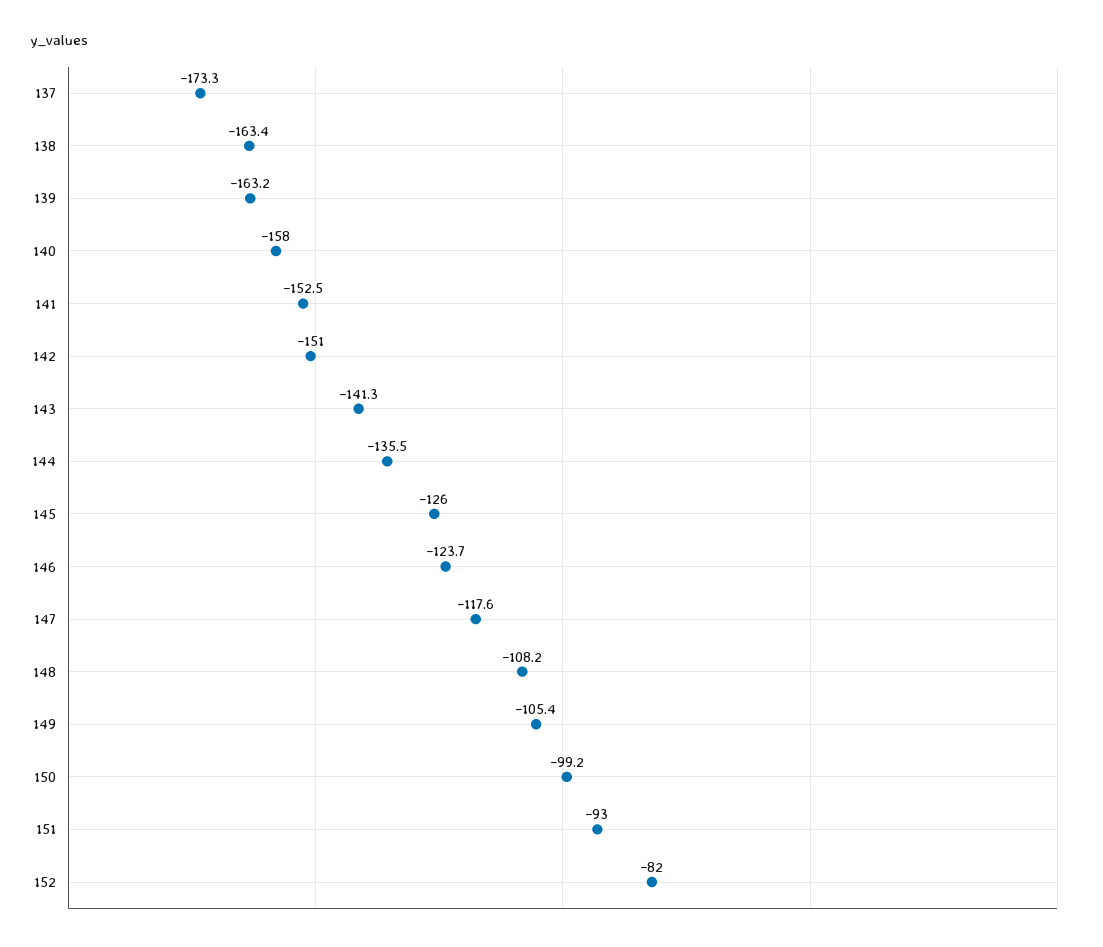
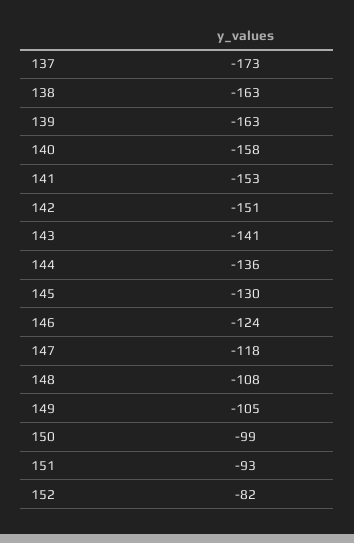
  {
    "137": -173.3,
    "138": -163.4,
    "139": -163.2,
    "140": -158,
    "141": -152.5,
    "142": -151,
    "143": -141.3,
    "144": -135.5,
-   "145": -126,
+   "145": -130,
    "146": -123.7,
    "147": -117.6,
    "148": -108.2,
    "149": -105.4,
    "150": -99.2,
    "151": -93,
    "152": -82
  }

